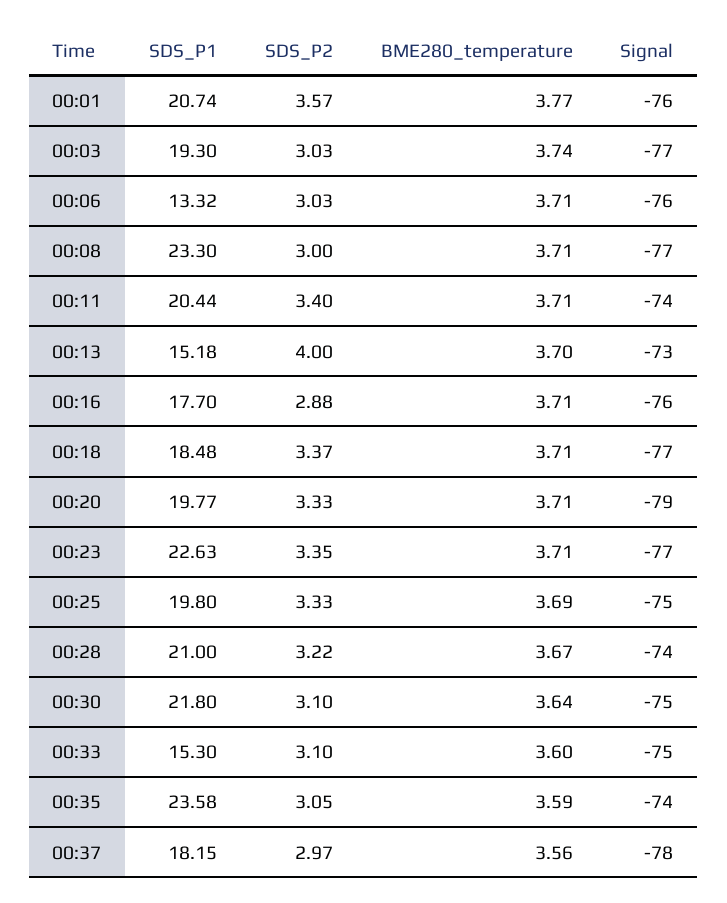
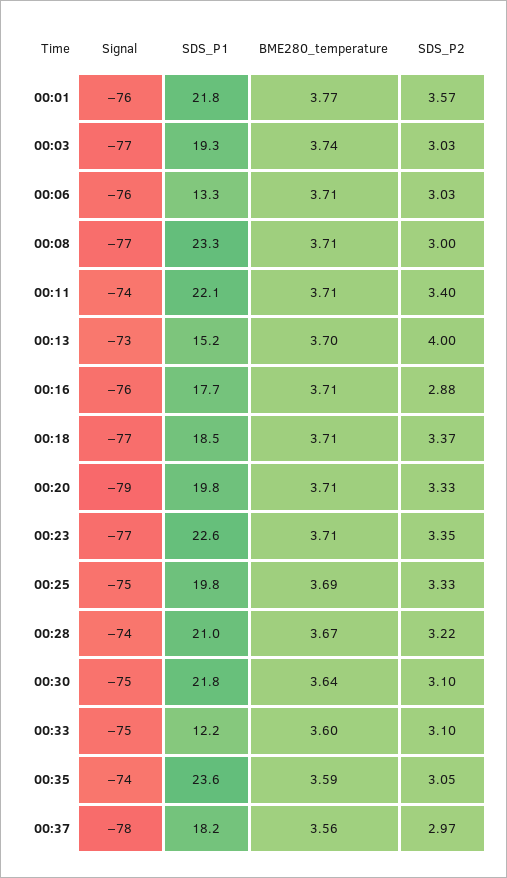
  {
    "SDS_P1": {
-     "00:01": 20.74,
+     "00:01": 21.8,
      "00:03": 19.3,
      "00:06": 13.32,
      "00:08": 23.3,
-     "00:11": 20.44,
+     "00:11": 22.1,
      "00:13": 15.18,
      "00:16": 17.7,
      "00:18": 18.48,
      "00:20": 19.77,
      "00:23": 22.63,
      "00:25": 19.8,
      "00:28": 21,
      "00:30": 21.8,
-     "00:33": 15.3,
+     "00:33": 12.2,
      "00:35": 23.58,
      "00:37": 18.15
    },
    "SDS_P2": {
      "00:01": 3.57,
      "00:03": 3.03,
      "00:06": 3.03,
      "00:08": 3,
      "00:11": 3.4,
      "00:13": 4,
      "00:16": 2.88,
      "00:18": 3.37,
      "00:20": 3.33,
      "00:23": 3.35,
      "00:25": 3.33,
      "00:28": 3.22,
      "00:30": 3.1,
      "00:33": 3.1,
      "00:35": 3.05,
      "00:37": 2.97
    },
    "BME280_temperature": {
      "00:01": 3.77,
      "00:03": 3.74,
      "00:06": 3.71,
      "00:08": 3.71,
      "00:11": 3.71,
      "00:13": 3.7,
      "00:16": 3.71,
      "00:18": 3.71,
      "00:20": 3.71,
      "00:23": 3.71,
      "00:25": 3.69,
      "00:28": 3.67,
      "00:30": 3.64,
      "00:33": 3.6,
      "00:35": 3.59,
      "00:37": 3.56
    },
    "Signal": {
      "00:01": -76,
      "00:03": -77,
      "00:06": -76,
      "00:08": -77,
      "00:11": -74,
      "00:13": -73,
      "00:16": -76,
      "00:18": -77,
      "00:20": -79,
      "00:23": -77,
      "00:25": -75,
      "00:28": -74,
      "00:30": -75,
      "00:33": -75,
      "00:35": -74,
      "00:37": -78
    }
  }

